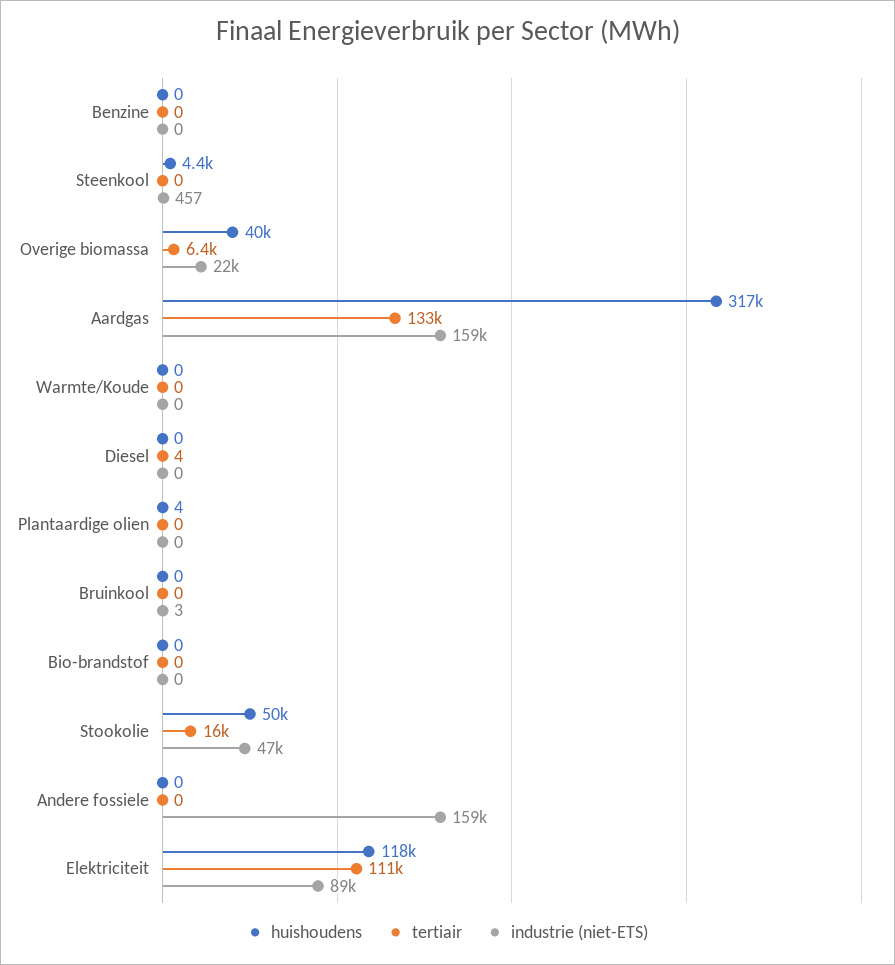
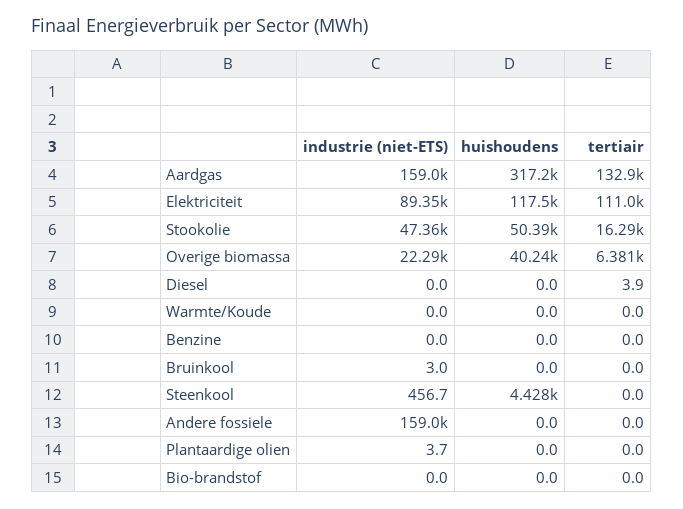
  {
    "huishoudens": {
      "Benzine": 0,
      "Steenkool": 4428,
      "Overige biomassa": 40240,
      "Aardgas": 317200,
      "Warmte/Koude": 0,
      "Diesel": 0,
-     "Plantaardige olien": 4,
+     "Plantaardige olien": 0,
      "Bruinkool": 0,
      "Bio-brandstof": 0,
      "Stookolie": 50390,
      "Andere fossiele": 0,
      "Elektriciteit": 117500
    },
    "tertiair": {
      "Benzine": 0,
      "Steenkool": 0,
      "Overige biomassa": 6381,
      "Aardgas": 132900,
      "Warmte/Koude": 0,
      "Diesel": 3.9,
      "Plantaardige olien": 0,
      "Bruinkool": 0,
      "Bio-brandstof": 0,
      "Stookolie": 16290,
      "Andere fossiele": 0,
      "Elektriciteit": 111000
    },
    "industrie (niet-ETS)": {
      "Benzine": 0,
      "Steenkool": 456.7,
      "Overige biomassa": 22290,
      "Aardgas": 159000,
      "Warmte/Koude": 0,
      "Diesel": 0,
-     "Plantaardige olien": 0,
+     "Plantaardige olien": 3.7,
      "Bruinkool": 3,
      "Bio-brandstof": 0,
      "Stookolie": 47360,
      "Andere fossiele": 159000,
      "Elektriciteit": 89350
    }
  }

